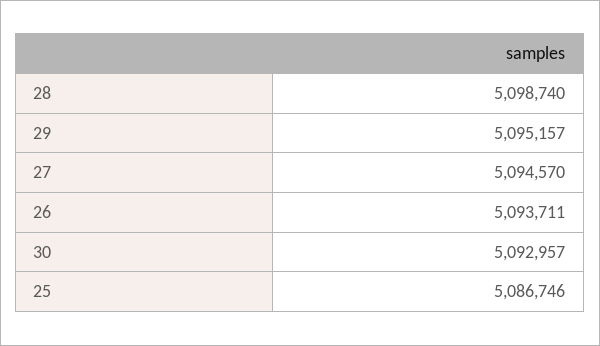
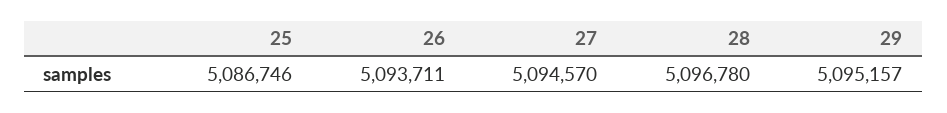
  {
-   "28": 5098740,
+   "28": 5096780,
    "29": 5095157,
    "27": 5094570,
    "26": 5093711,
-   "30": 5092957,
    "25": 5086746
  }

